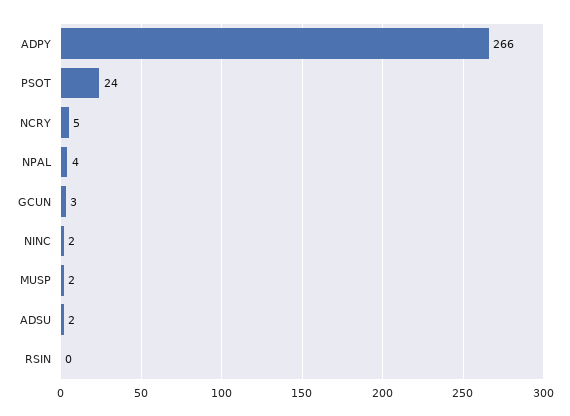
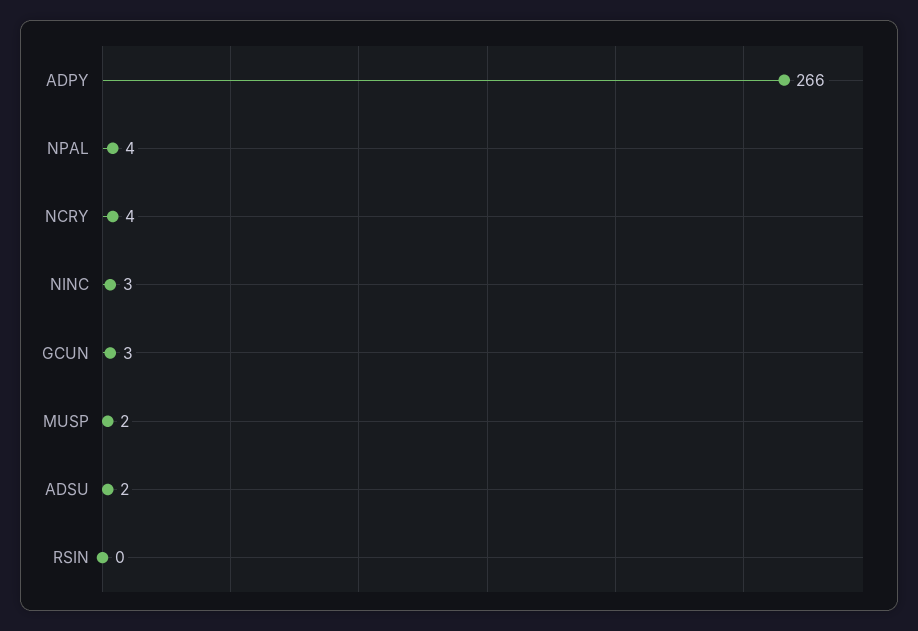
  {
    "ADPY": 266,
-   "PSOT": 24,
-   "NCRY": 5,
+   "NCRY": 4,
    "NPAL": 4,
    "GCUN": 3,
-   "NINC": 2,
+   "NINC": 3,
    "MUSP": 2,
    "ADSU": 2,
    "RSIN": 0
  }

